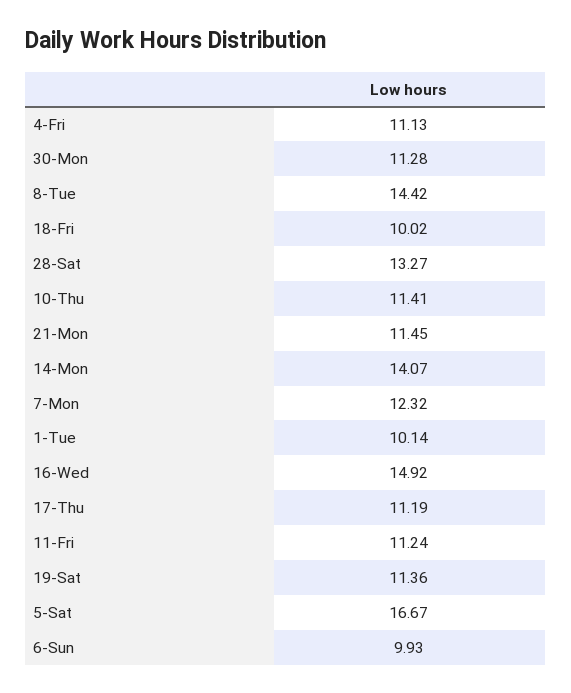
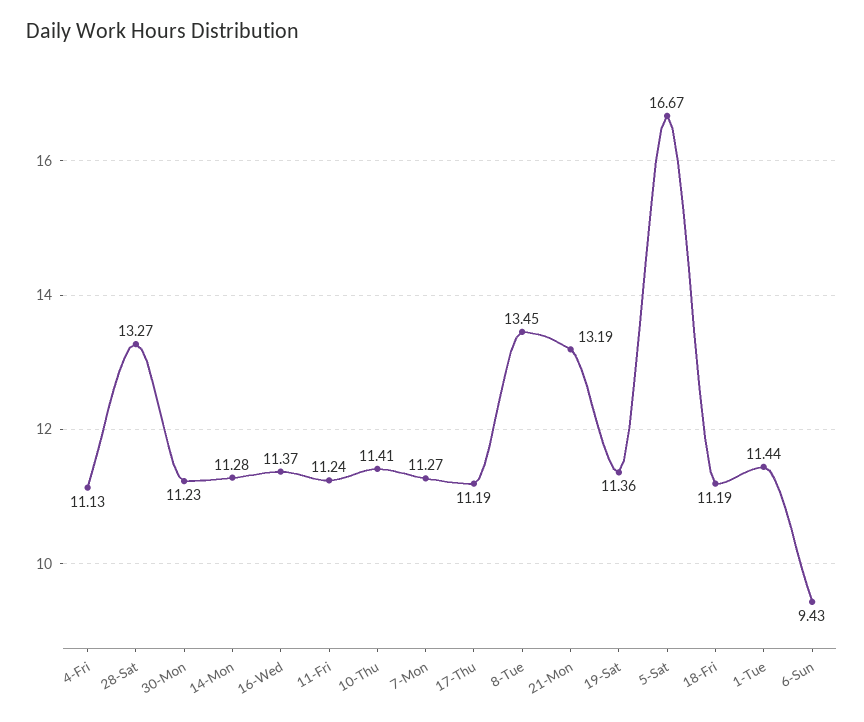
  {
    "4-Fri": 11.13,
-   "30-Mon": 11.28,
+   "30-Mon": 11.23,
-   "8-Tue": 14.42,
+   "8-Tue": 13.45,
-   "18-Fri": 10.02,
+   "18-Fri": 11.19,
    "28-Sat": 13.27,
    "10-Thu": 11.41,
-   "21-Mon": 11.45,
+   "21-Mon": 13.19,
-   "14-Mon": 14.07,
+   "14-Mon": 11.28,
-   "7-Mon": 12.32,
+   "7-Mon": 11.27,
-   "1-Tue": 10.14,
+   "1-Tue": 11.44,
-   "16-Wed": 14.92,
+   "16-Wed": 11.37,
    "17-Thu": 11.19,
    "11-Fri": 11.24,
    "19-Sat": 11.36,
    "5-Sat": 16.67,
-   "6-Sun": 9.93
+   "6-Sun": 9.43
  }

